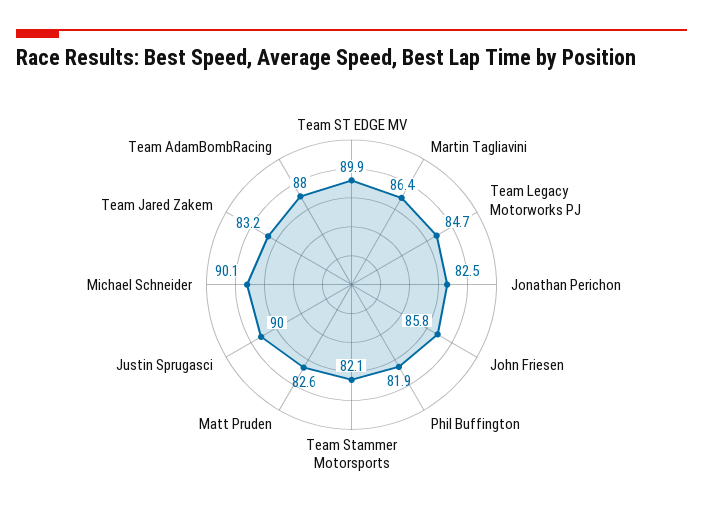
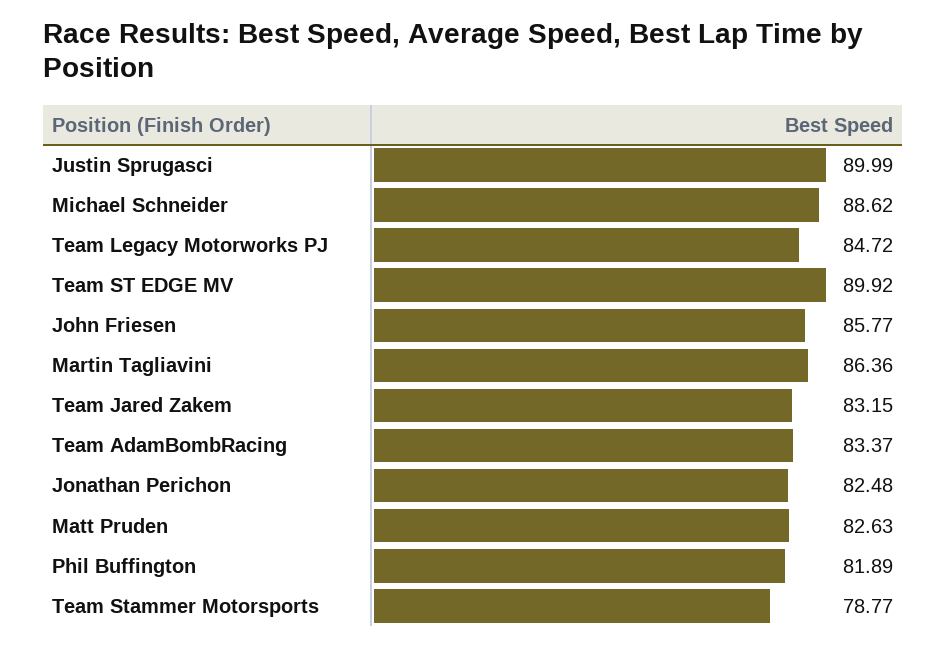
  {
    "Team ST EDGE MV": 89.92,
    "Martin Tagliavini": 86.36,
    "Team Legacy Motorworks PJ": 84.72,
    "Jonathan Perichon": 82.48,
    "John Friesen": 85.77,
    "Phil Buffington": 81.89,
-   "Team Stammer Motorsports": 82.1,
+   "Team Stammer Motorsports": 78.77,
    "Matt Pruden": 82.63,
    "Justin Sprugasci": 89.99,
-   "Michael Schneider": 90.1,
+   "Michael Schneider": 88.62,
    "Team Jared Zakem": 83.15,
-   "Team AdamBombRacing": 88
+   "Team AdamBombRacing": 83.37
  }

